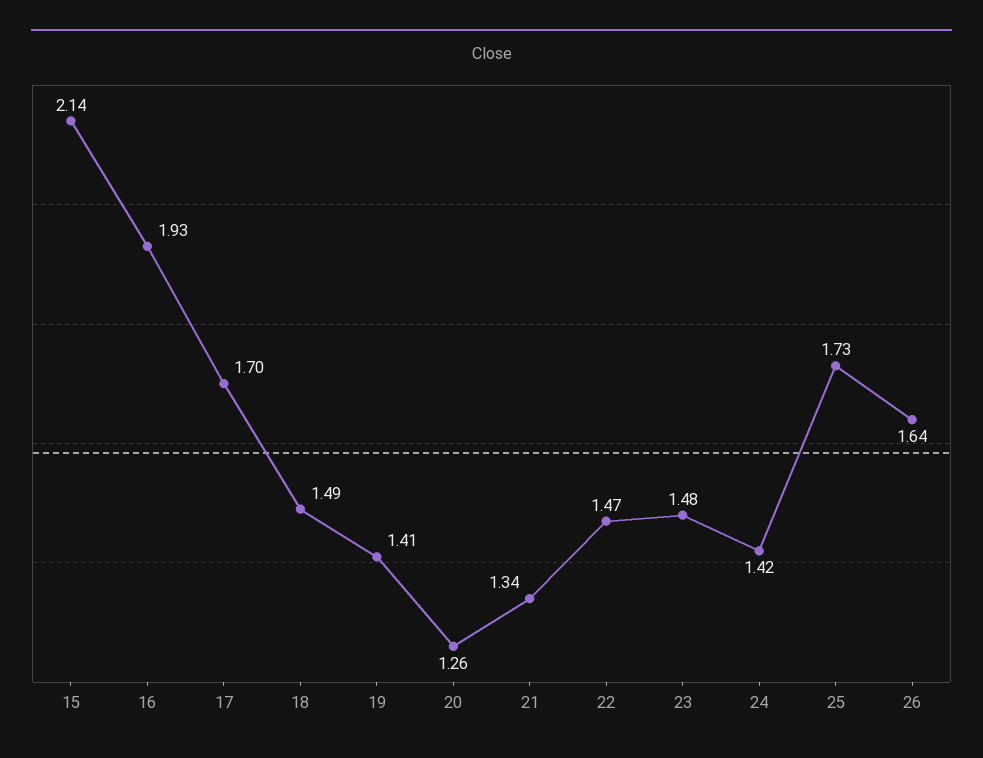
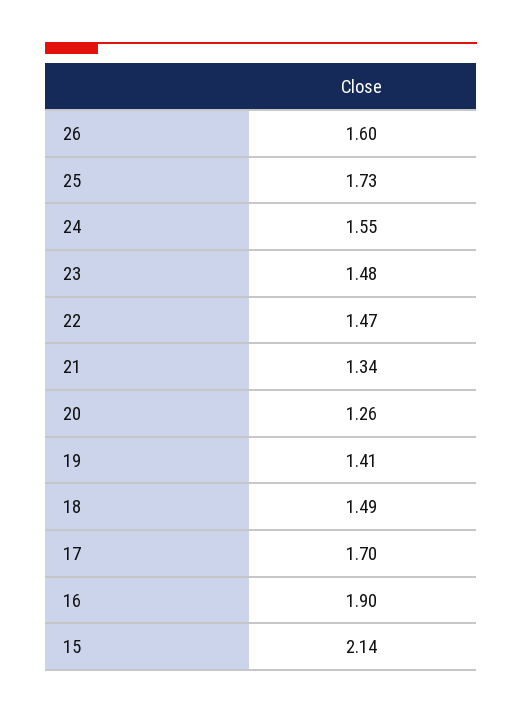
  {
    "15": 2.14,
-   "16": 1.93,
+   "16": 1.9,
    "17": 1.7,
    "18": 1.49,
    "19": 1.41,
    "20": 1.26,
    "21": 1.34,
    "22": 1.47,
    "23": 1.48,
-   "24": 1.42,
+   "24": 1.55,
    "25": 1.73,
-   "26": 1.64
+   "26": 1.6
  }

